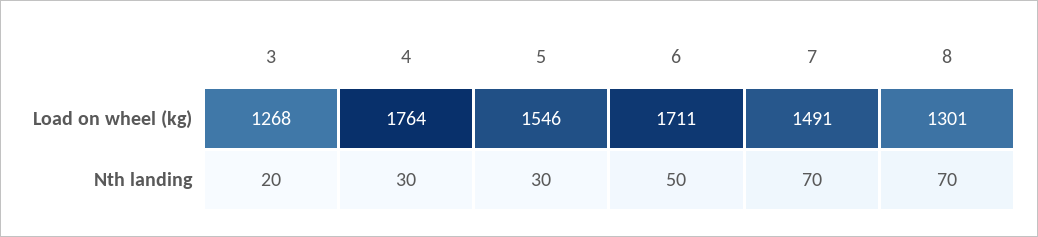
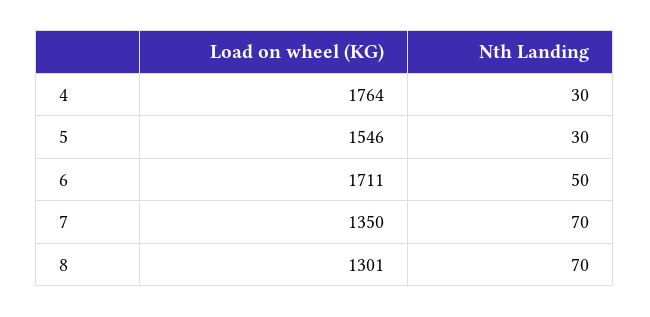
  {
-   "3": {
-     "Load on wheel (kg)": 1268,
-     "Nth landing": 20
-   },
    "4": {
      "Load on wheel (kg)": 1764,
      "Nth landing": 30
    },
    "5": {
      "Load on wheel (kg)": 1546,
      "Nth landing": 30
    },
    "6": {
      "Load on wheel (kg)": 1711,
      "Nth landing": 50
    },
    "7": {
-     "Load on wheel (kg)": 1491,
+     "Load on wheel (kg)": 1350,
      "Nth landing": 70
    },
    "8": {
      "Load on wheel (kg)": 1301,
      "Nth landing": 70
    }
  }

